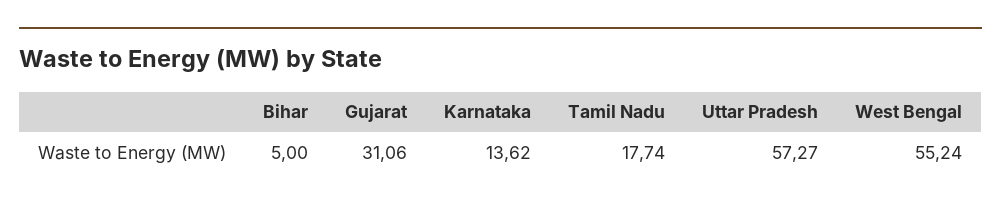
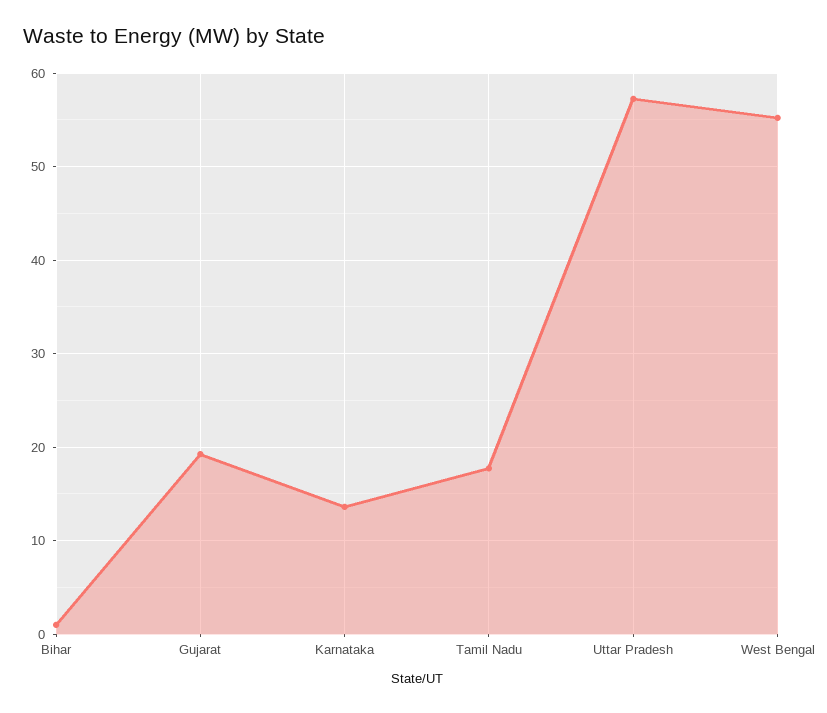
  {
-   "Bihar": 5,
+   "Bihar": 1,
-   "Gujarat": 31.06,
+   "Gujarat": 19,
    "Karnataka": 13.62,
    "Tamil Nadu": 17.74,
    "Uttar Pradesh": 57.27,
    "West Bengal": 55.24
  }

